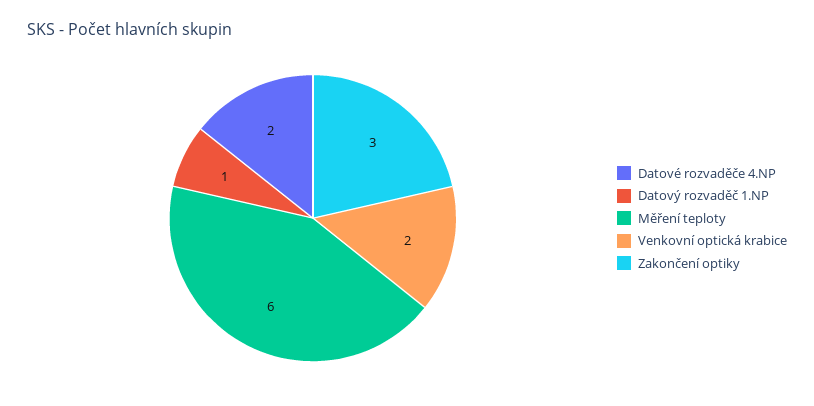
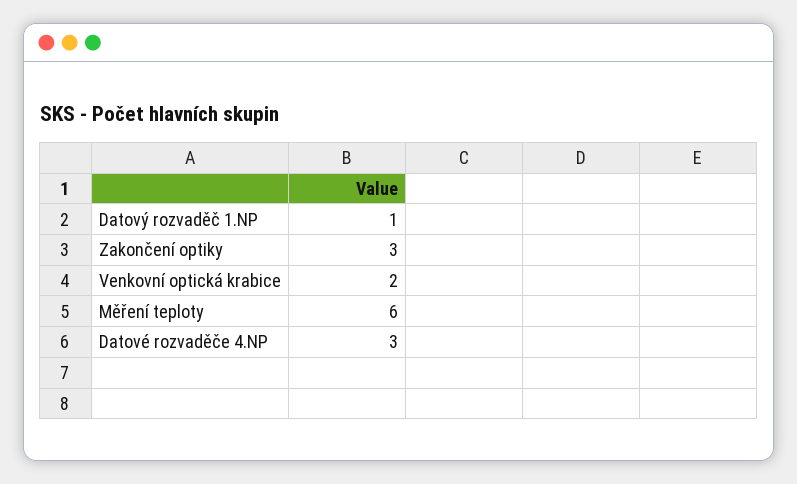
  {
-   "Datové rozvaděče 4.NP": 2,
+   "Datové rozvaděče 4.NP": 3,
    "Datový rozvaděč 1.NP": 1,
    "Měření teploty": 6,
    "Venkovní optická krabice": 2,
    "Zakončení optiky": 3
  }

